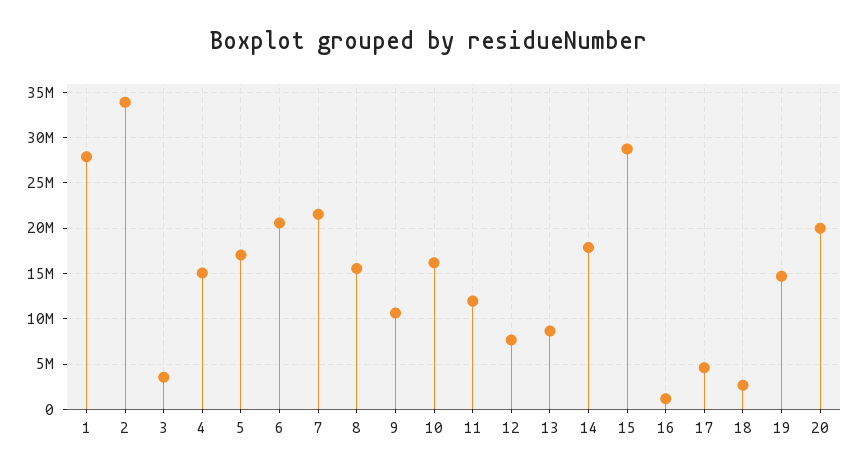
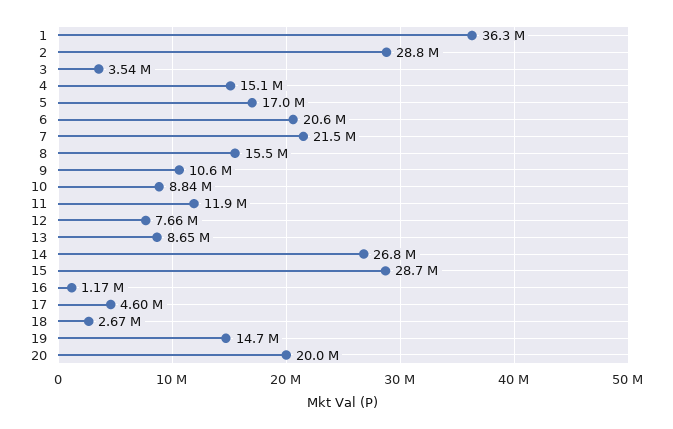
  {
-   "1": 28000000,
+   "1": 36300000,
-   "2": 34000000,
+   "2": 28800000,
    "3": 3540000,
    "4": 15100000,
    "5": 17000000,
    "6": 20600000,
    "7": 21500000,
    "8": 15500000,
    "9": 10600000,
-   "10": 16000000,
+   "10": 8840000,
    "11": 11900000,
    "12": 7660000,
    "13": 8650000,
-   "14": 18000000,
+   "14": 26800000,
    "15": 28700000,
    "16": 1170000,
    "17": 4600000,
    "18": 2670000,
    "19": 14700000,
    "20": 20000000
  }

